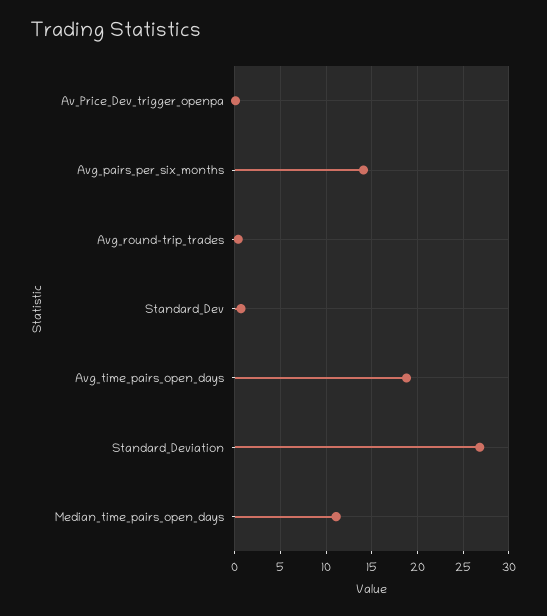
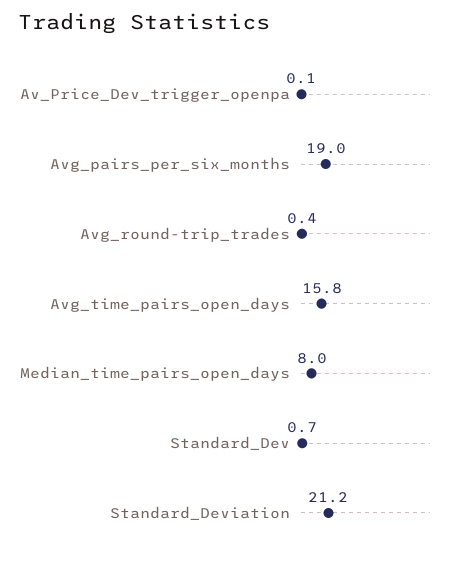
  {
    "Av_Price_Dev_trigger_openpa": 0.1,
-   "Avg_pairs_per_six_months": 14,
+   "Avg_pairs_per_six_months": 19,
    "Avg_round-trip_trades": 0.4,
    "Standard_Dev": 0.7,
-   "Avg_time_pairs_open_days": 19,
+   "Avg_time_pairs_open_days": 15.8,
-   "Standard_Deviation": 27,
+   "Standard_Deviation": 21.2,
-   "Median_time_pairs_open_days": 11
+   "Median_time_pairs_open_days": 8
  }

